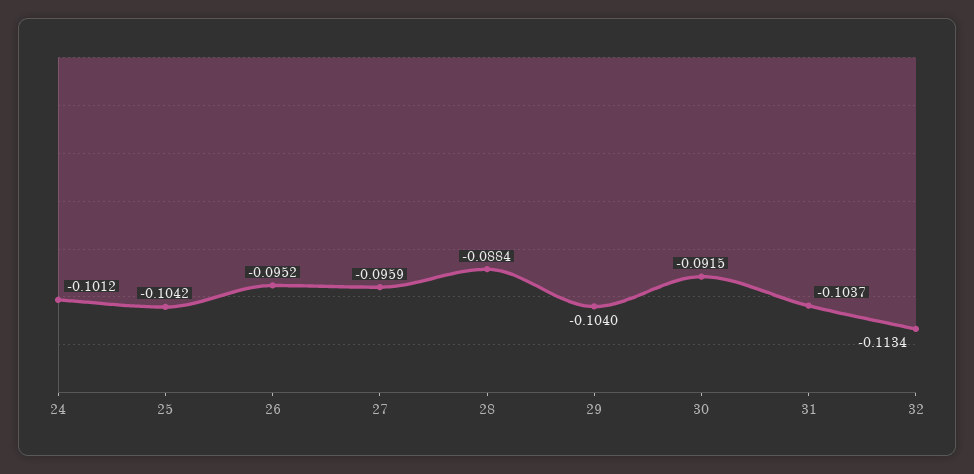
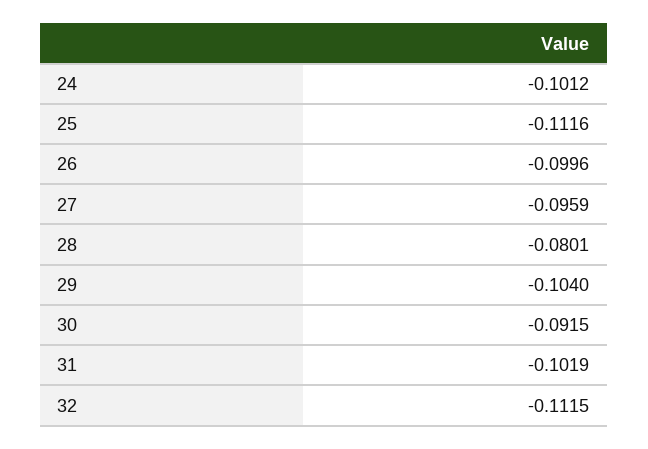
  {
    "24": -0.1012,
-   "25": -0.1042,
+   "25": -0.1116,
-   "26": -0.0952,
+   "26": -0.0996,
    "27": -0.0959,
-   "28": -0.0884,
+   "28": -0.0801,
    "29": -0.104,
    "30": -0.0915,
-   "31": -0.1037,
+   "31": -0.1019,
-   "32": -0.1134
+   "32": -0.1115
  }

